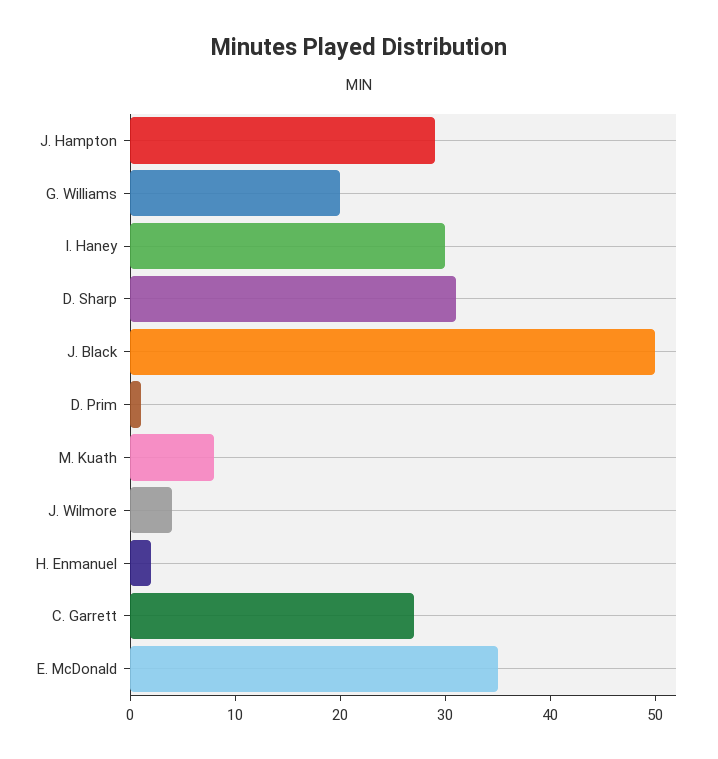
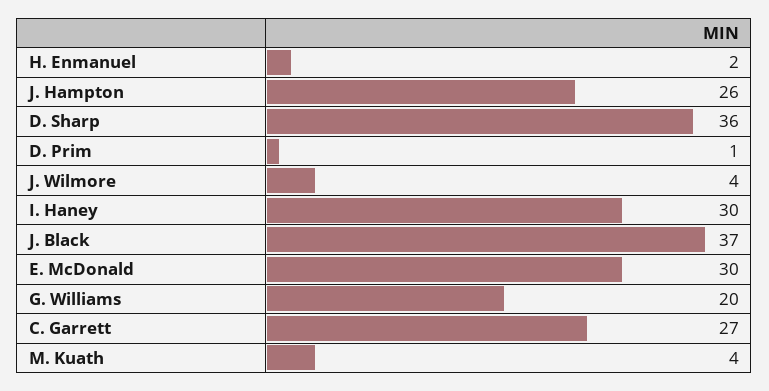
  {
-   "J. Hampton": 29,
+   "J. Hampton": 26,
    "G. Williams": 20,
    "I. Haney": 30,
-   "D. Sharp": 31,
+   "D. Sharp": 36,
-   "J. Black": 50,
+   "J. Black": 37,
    "D. Prim": 1,
-   "M. Kuath": 8,
+   "M. Kuath": 4,
    "J. Wilmore": 4,
    "H. Enmanuel": 2,
    "C. Garrett": 27,
-   "E. McDonald": 35
+   "E. McDonald": 30
  }

